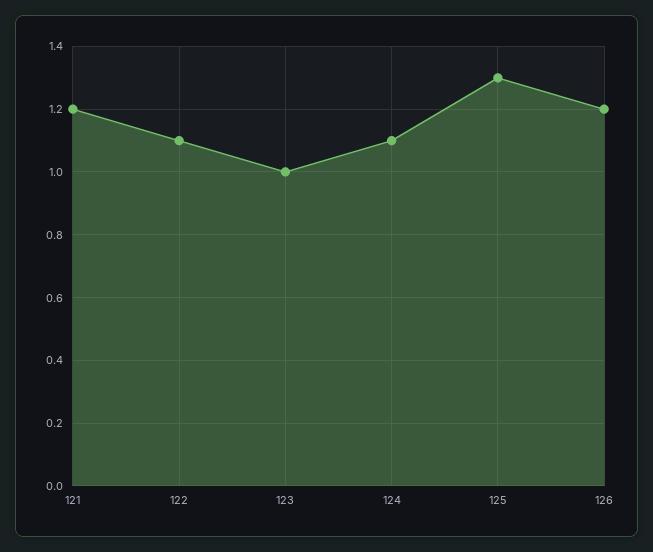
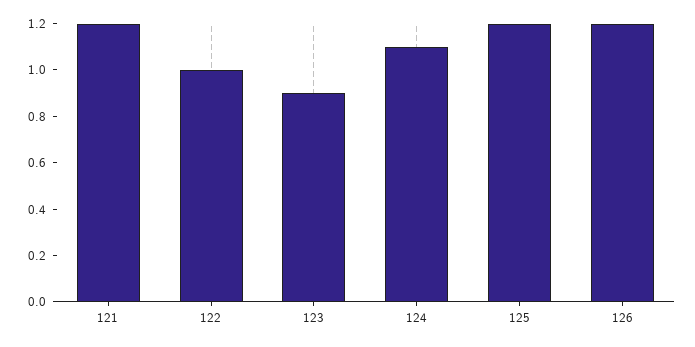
  {
    "121": 1.2,
-   "122": 1.1,
+   "122": 1,
-   "123": 1,
+   "123": 0.9,
    "124": 1.1,
-   "125": 1.3,
+   "125": 1.2,
    "126": 1.2
  }

